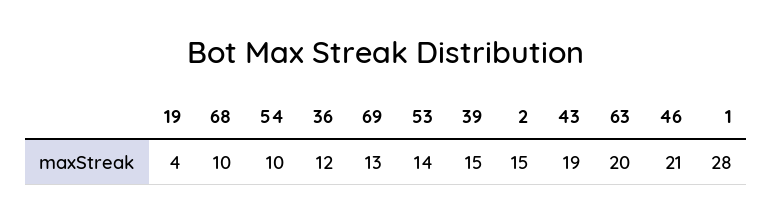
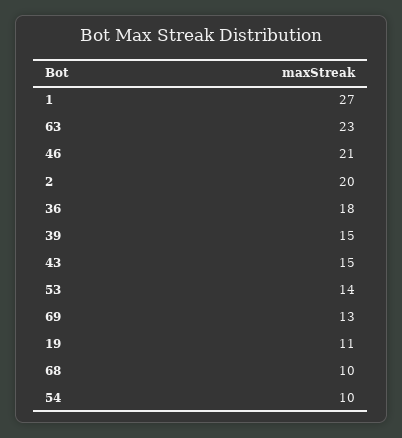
  {
-   "19": 4,
+   "19": 11,
    "68": 10,
    "54": 10,
-   "36": 12,
+   "36": 18,
    "69": 13,
    "53": 14,
    "39": 15,
-   "2": 15,
+   "2": 20,
-   "43": 19,
+   "43": 15,
-   "63": 20,
+   "63": 23,
    "46": 21,
-   "1": 28
+   "1": 27
  }

